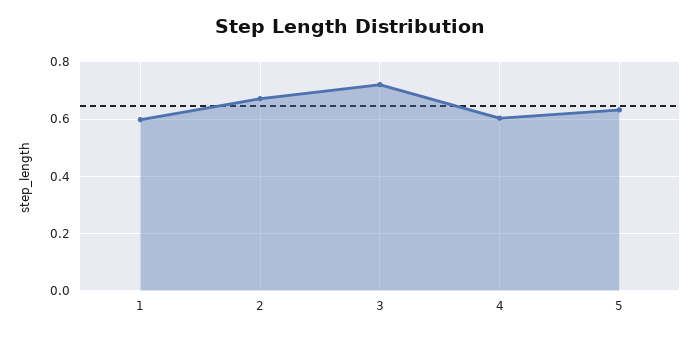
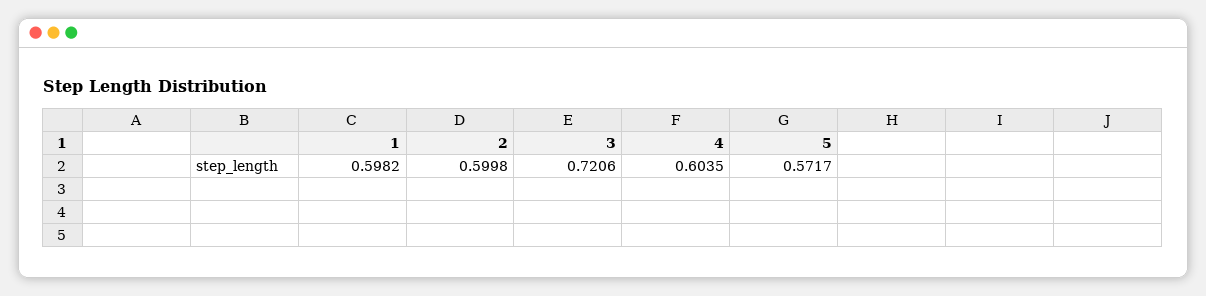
  {
    "1": 0.5982,
-   "2": 0.675,
+   "2": 0.5998,
    "3": 0.7206,
    "4": 0.6035,
-   "5": 0.625
+   "5": 0.5717
  }

